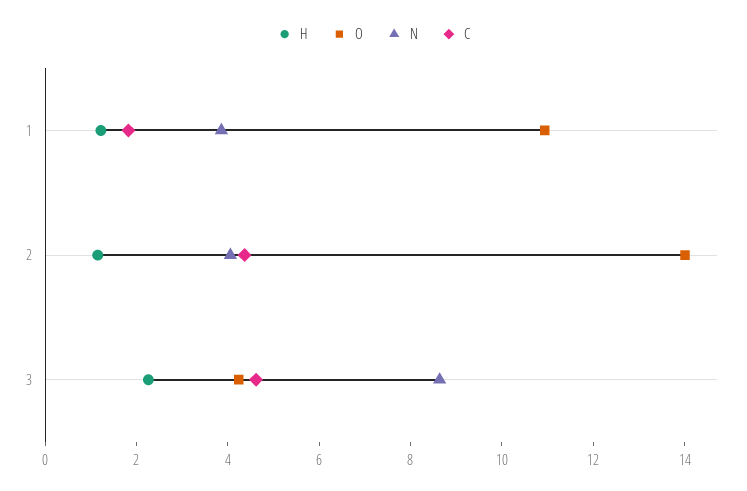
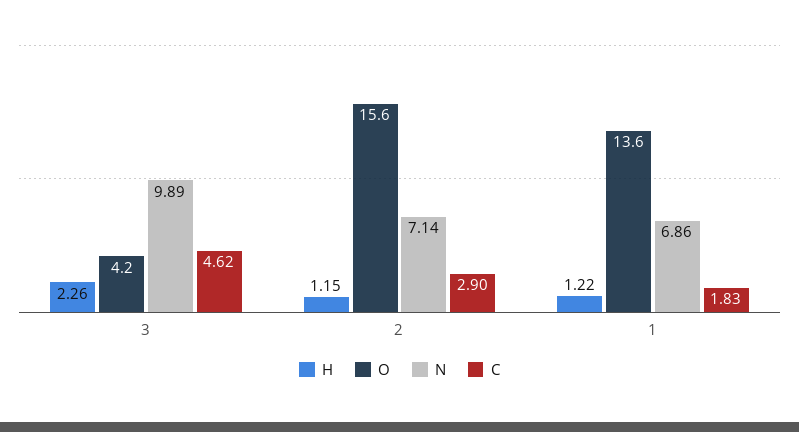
  {
    "H": {
      "1": 1.22,
      "2": 1.15,
      "3": 2.26
    },
    "O": {
-     "1": 11,
+     "1": 13.6,
-     "2": 14,
+     "2": 15.6,
      "3": 4.2
    },
    "N": {
-     "1": 4,
+     "1": 6.86,
-     "2": 4,
+     "2": 7.14,
-     "3": 8.5
+     "3": 9.89
    },
    "C": {
      "1": 1.83,
-     "2": 4.5,
+     "2": 2.9,
      "3": 4.62
    }
  }

